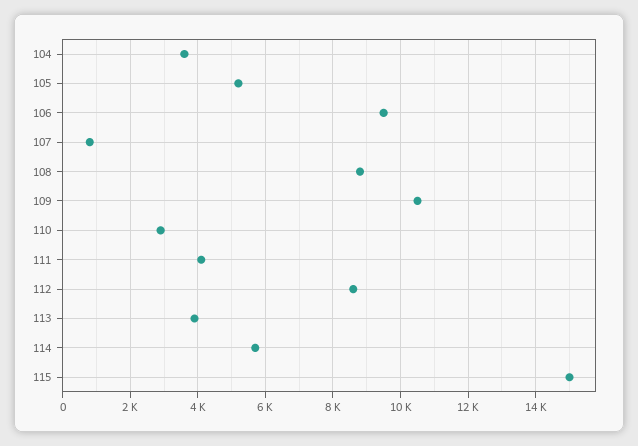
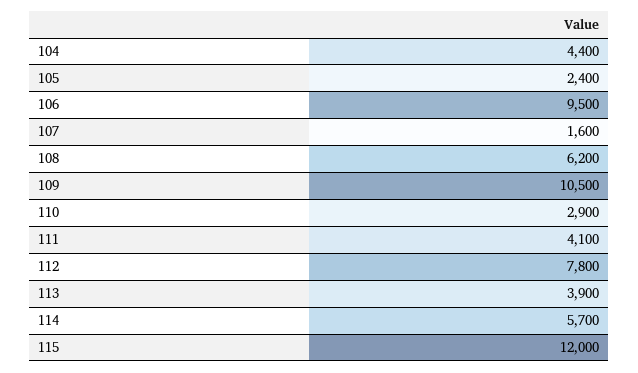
  {
-   "104": 3600,
+   "104": 4400,
-   "105": 5200,
+   "105": 2400,
    "106": 9500,
-   "107": 800,
+   "107": 1600,
-   "108": 8800,
+   "108": 6200,
    "109": 10500,
    "110": 2900,
    "111": 4100,
-   "112": 8600,
+   "112": 7800,
    "113": 3900,
    "114": 5700,
-   "115": 15000
+   "115": 12000
  }

